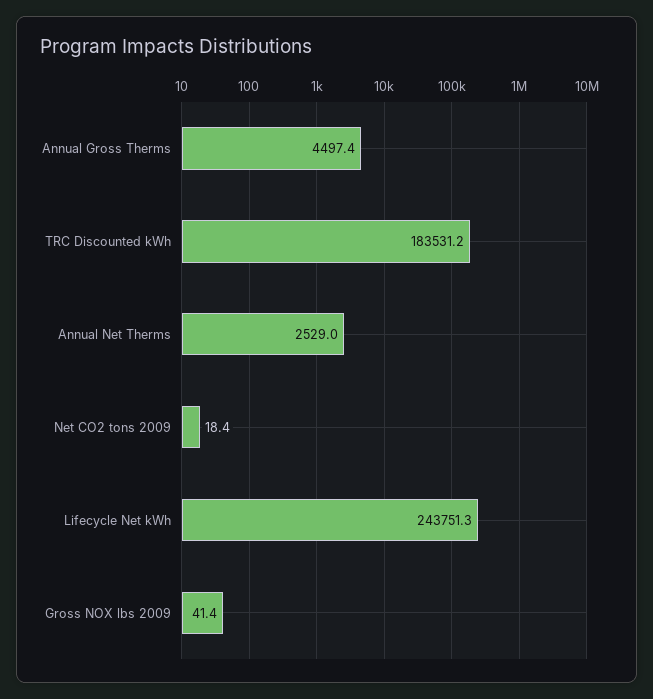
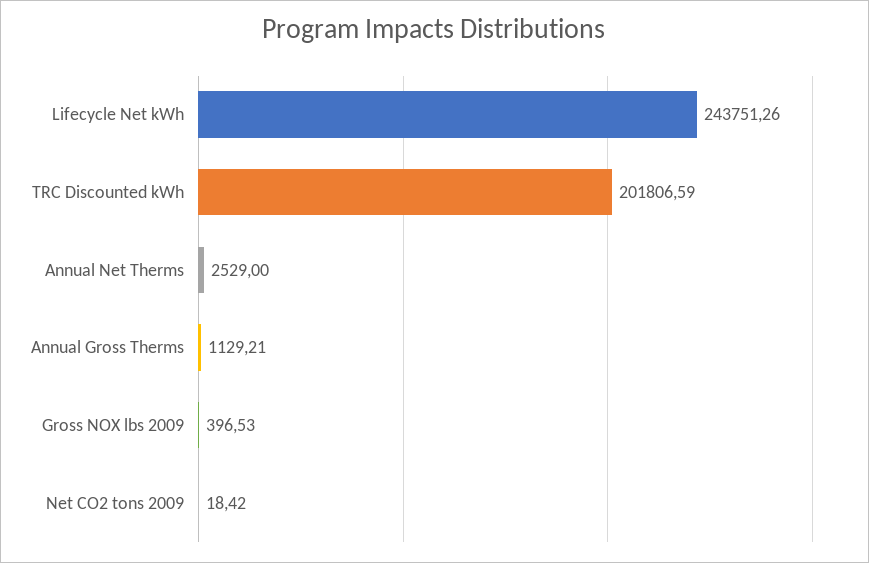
  {
-   "Annual Gross Therms": 4497.4,
+   "Annual Gross Therms": 1129.21,
-   "TRC Discounted kWh": 183531.2,
+   "TRC Discounted kWh": 201806.59,
    "Annual Net Therms": 2529,
    "Net CO2 tons 2009": 18.42,
    "Lifecycle Net kWh": 243751.26,
-   "Gross NOX lbs 2009": 41.4
+   "Gross NOX lbs 2009": 396.53
  }

